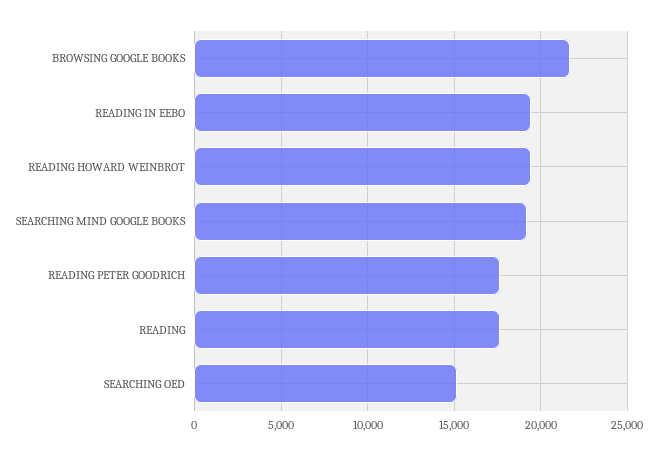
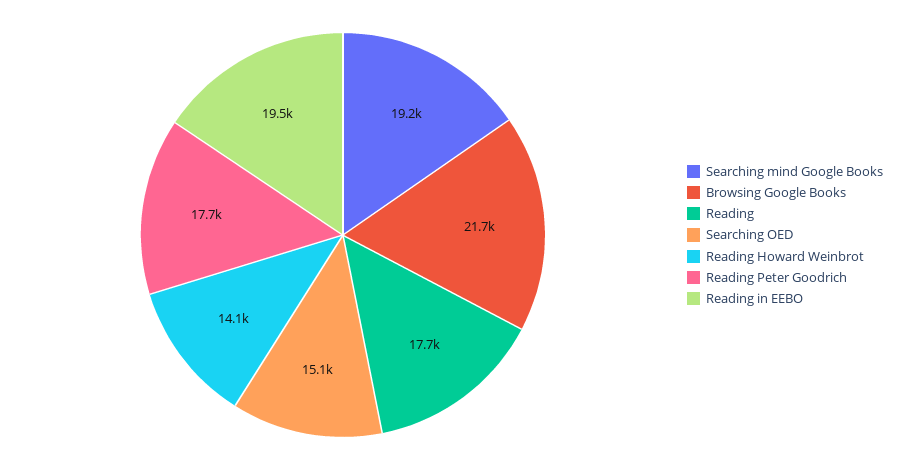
  {
    "BROWSING GOOGLE BOOKS": 21700,
    "READING IN EEBO": 19500,
-   "READING HOWARD WEINBROT": 19500,
+   "READING HOWARD WEINBROT": 14100,
    "SEARCHING MIND GOOGLE BOOKS": 19200,
    "READING PETER GOODRICH": 17700,
    "READING": 17700,
    "SEARCHING OED": 15100
  }

